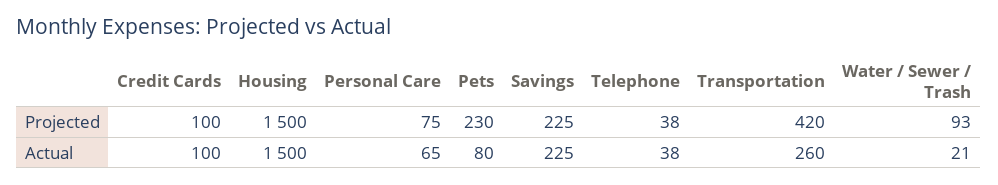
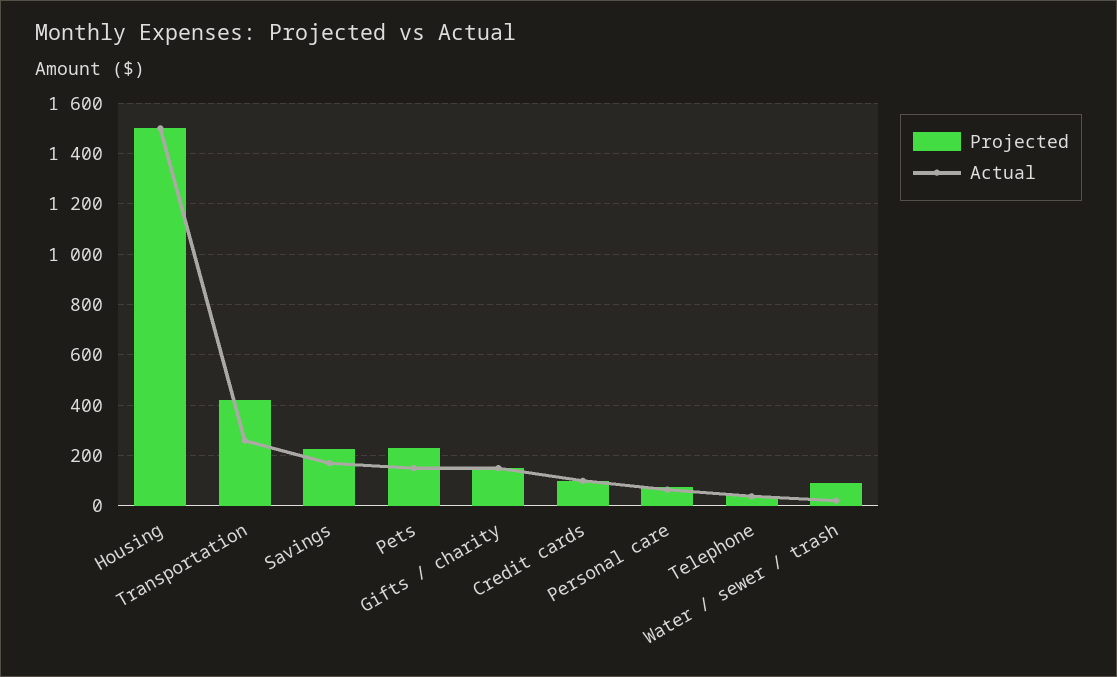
  {
    "Projected": {
      "Credit Cards": 100,
      "Housing": 1500,
      "Personal Care": 75,
      "Pets": 230,
      "Savings": 225,
      "Telephone": 38,
      "Transportation": 420,
-     "Water / Sewer / Trash": 93
+     "Water / Sewer / Trash": 93,
+     "Gifts / charity": 150
    },
    "Actual": {
      "Credit Cards": 100,
      "Housing": 1500,
      "Personal Care": 65,
-     "Pets": 80,
+     "Pets": 150,
-     "Savings": 225,
+     "Savings": 175,
      "Telephone": 38,
      "Transportation": 260,
-     "Water / Sewer / Trash": 21
+     "Water / Sewer / Trash": 21,
+     "Gifts / charity": 150
    }
  }

